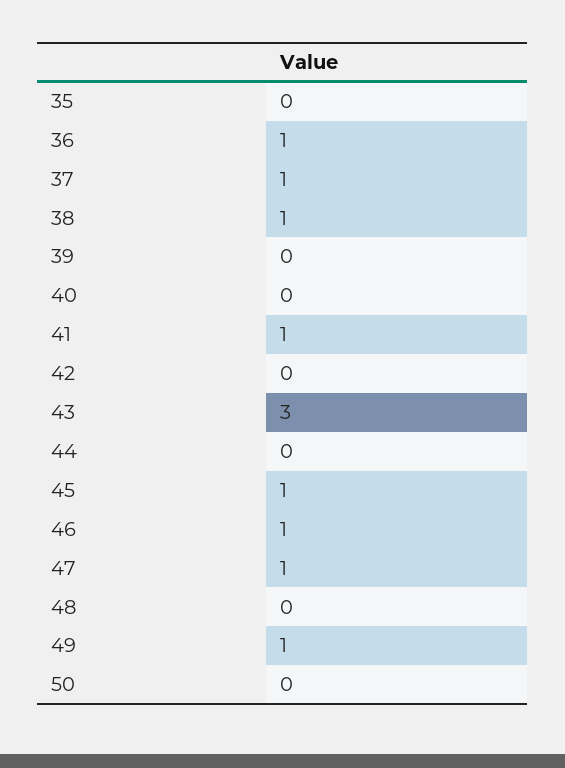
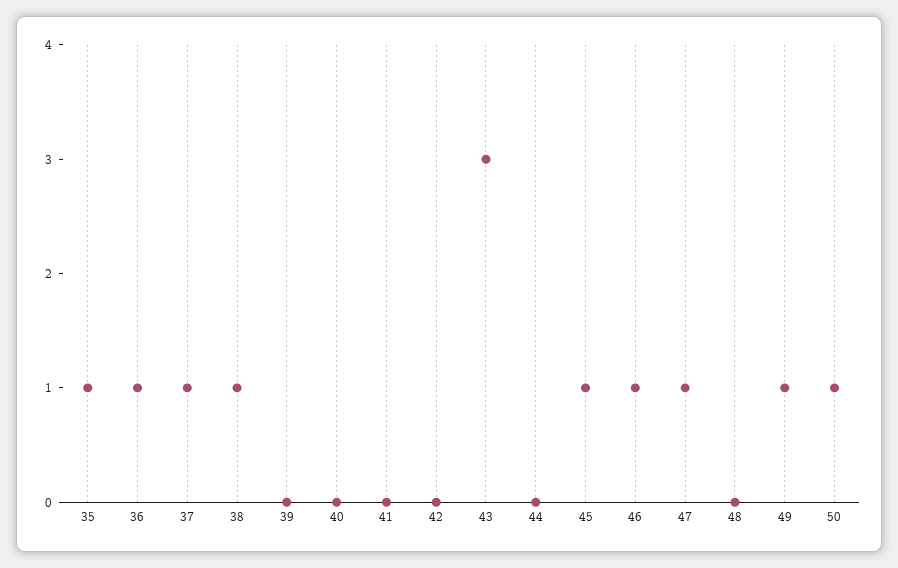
  {
-   "35": 0,
+   "35": 1,
    "36": 1,
    "37": 1,
    "38": 1,
    "39": 0,
    "40": 0,
-   "41": 1,
+   "41": 0,
    "42": 0,
    "43": 3,
    "44": 0,
    "45": 1,
    "46": 1,
    "47": 1,
    "48": 0,
    "49": 1,
-   "50": 0
+   "50": 1
  }

